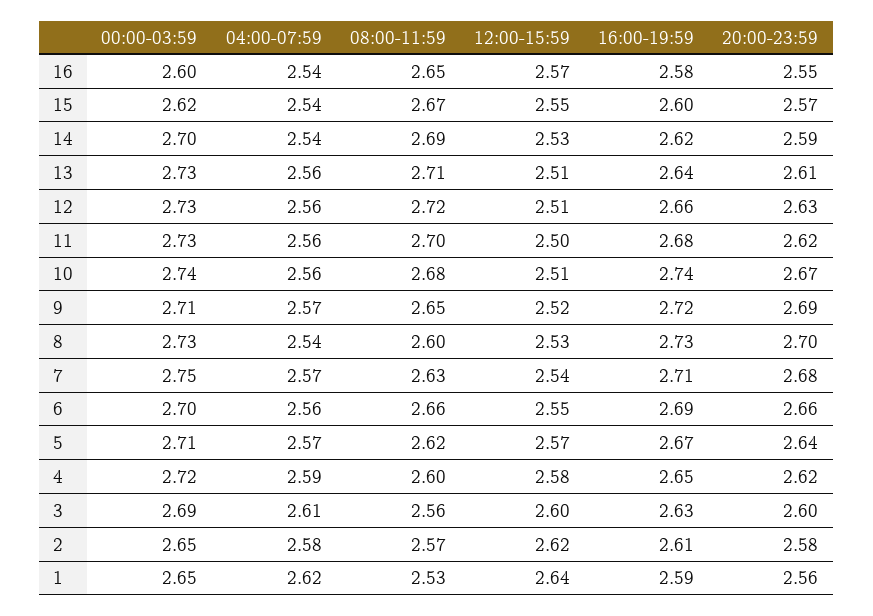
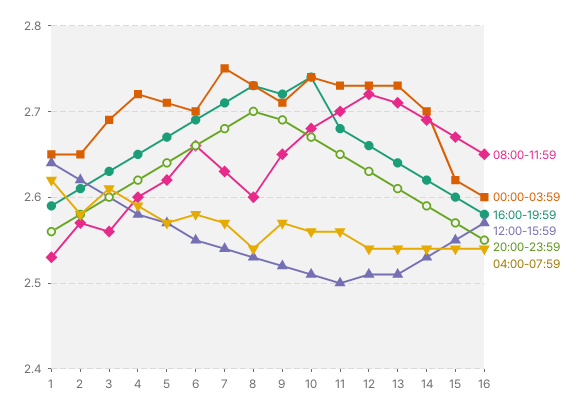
  {
    "00:00-03:59": {
      "16": 2.6,
      "15": 2.62,
      "14": 2.7,
      "13": 2.73,
      "12": 2.73,
      "11": 2.73,
      "10": 2.74,
      "9": 2.71,
      "8": 2.73,
      "7": 2.75,
      "6": 2.7,
      "5": 2.71,
      "4": 2.72,
      "3": 2.69,
      "2": 2.65,
      "1": 2.65
    },
    "04:00-07:59": {
      "16": 2.54,
      "15": 2.54,
      "14": 2.54,
-     "13": 2.56,
+     "13": 2.54,
-     "12": 2.56,
+     "12": 2.54,
      "11": 2.56,
      "10": 2.56,
      "9": 2.57,
      "8": 2.54,
      "7": 2.57,
-     "6": 2.56,
+     "6": 2.58,
      "5": 2.57,
      "4": 2.59,
      "3": 2.61,
      "2": 2.58,
      "1": 2.62
    },
    "08:00-11:59": {
      "16": 2.65,
      "15": 2.67,
      "14": 2.69,
      "13": 2.71,
      "12": 2.72,
      "11": 2.7,
      "10": 2.68,
      "9": 2.65,
      "8": 2.6,
      "7": 2.63,
      "6": 2.66,
      "5": 2.62,
      "4": 2.6,
      "3": 2.56,
      "2": 2.57,
      "1": 2.53
    },
    "12:00-15:59": {
      "16": 2.57,
      "15": 2.55,
      "14": 2.53,
      "13": 2.51,
      "12": 2.51,
      "11": 2.5,
      "10": 2.51,
      "9": 2.52,
      "8": 2.53,
      "7": 2.54,
      "6": 2.55,
      "5": 2.57,
      "4": 2.58,
      "3": 2.6,
      "2": 2.62,
      "1": 2.64
    },
    "16:00-19:59": {
      "16": 2.58,
      "15": 2.6,
      "14": 2.62,
      "13": 2.64,
      "12": 2.66,
      "11": 2.68,
      "10": 2.74,
      "9": 2.72,
      "8": 2.73,
      "7": 2.71,
      "6": 2.69,
      "5": 2.67,
      "4": 2.65,
      "3": 2.63,
      "2": 2.61,
      "1": 2.59
    },
    "20:00-23:59": {
      "16": 2.55,
      "15": 2.57,
      "14": 2.59,
      "13": 2.61,
      "12": 2.63,
-     "11": 2.62,
+     "11": 2.65,
      "10": 2.67,
      "9": 2.69,
      "8": 2.7,
      "7": 2.68,
      "6": 2.66,
      "5": 2.64,
      "4": 2.62,
      "3": 2.6,
      "2": 2.58,
      "1": 2.56
    }
  }

